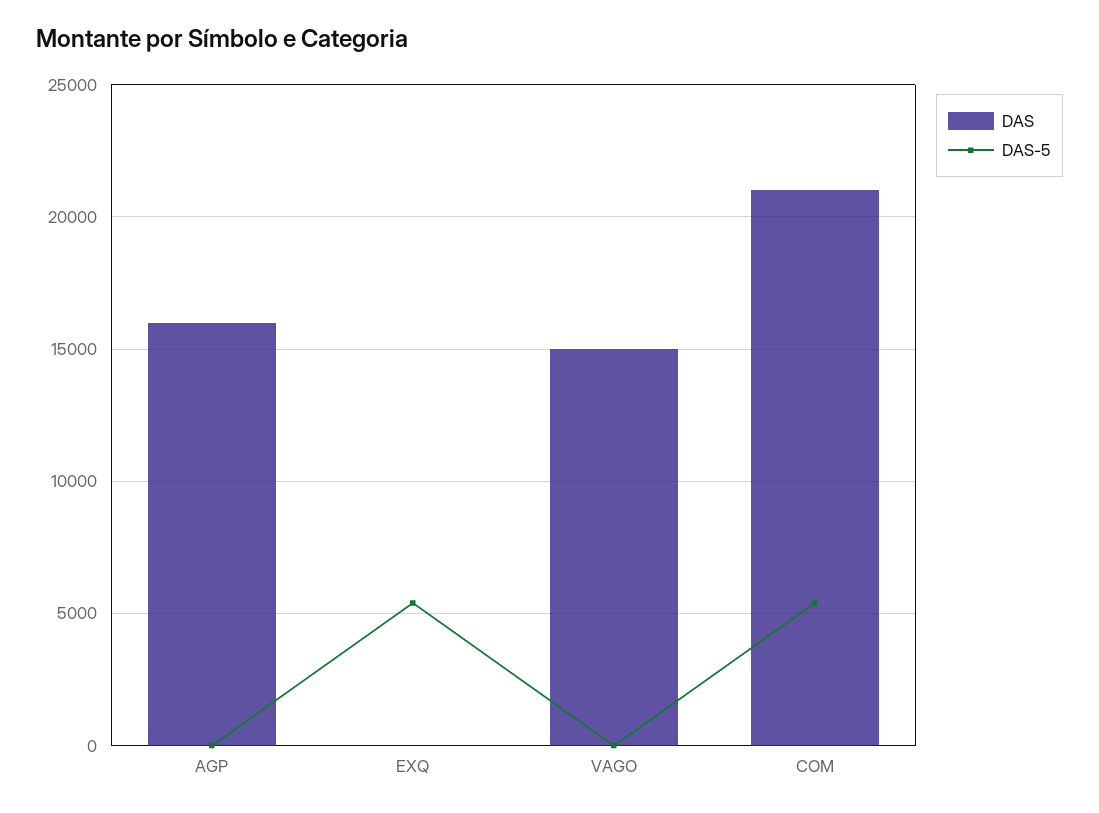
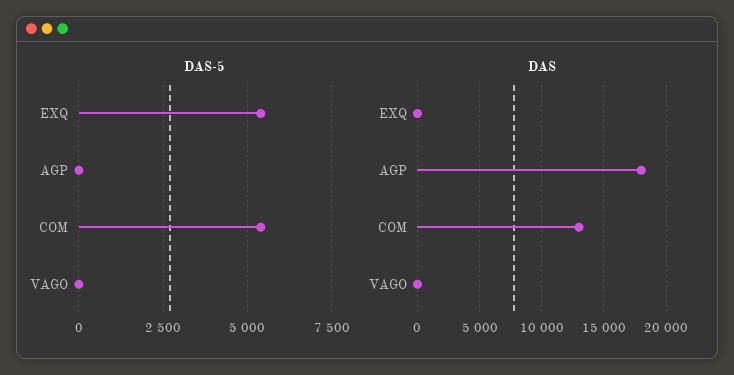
  {
    "DAS": {
-     "AGP": 16000,
+     "AGP": 18000,
      "EXQ": 0,
-     "VAGO": 15000,
+     "VAGO": 0,
-     "COM": 21000
+     "COM": 13000
    },
    "DAS-5": {
      "AGP": 0,
      "EXQ": 5500,
      "VAGO": 0,
      "COM": 5500
    }
  }

